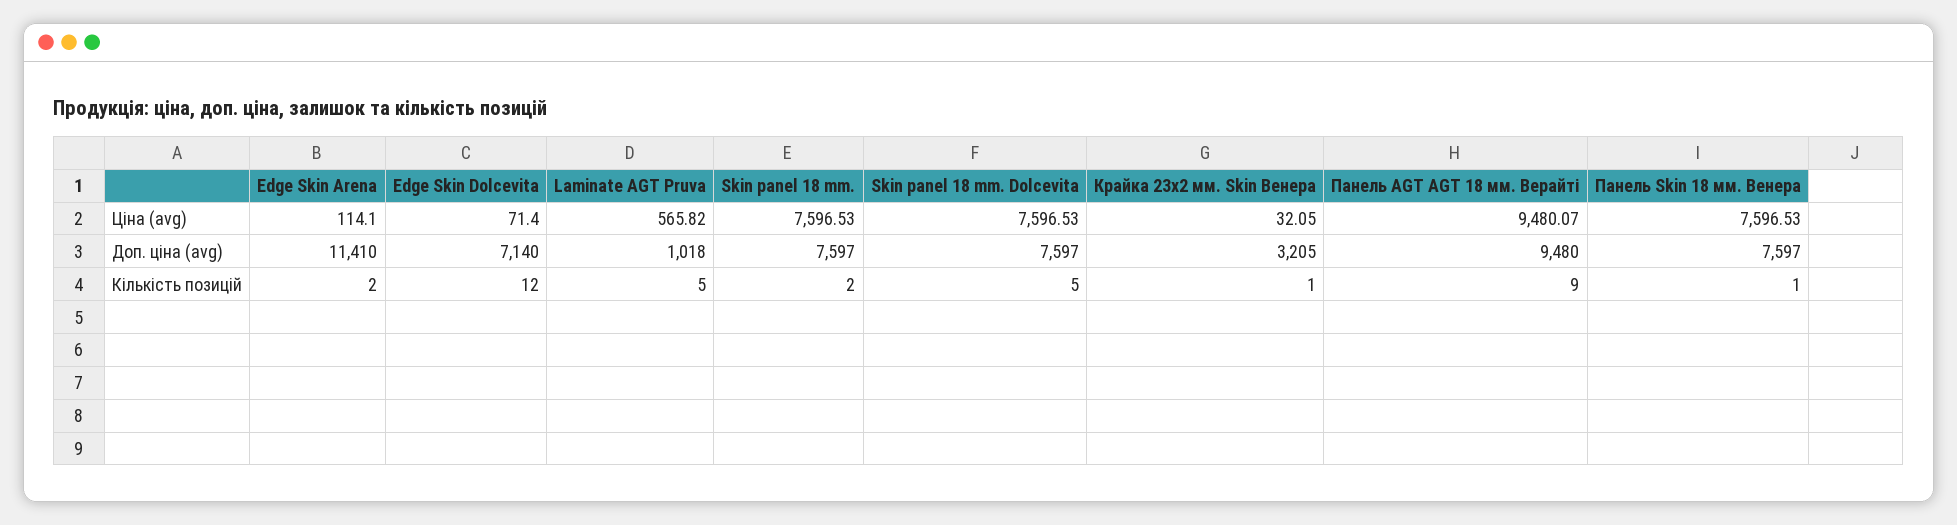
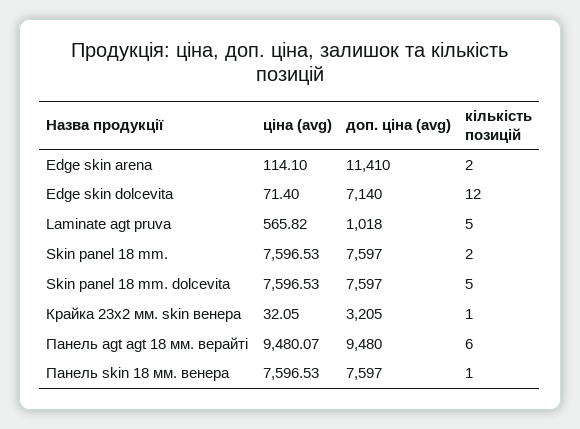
  {
    "Edge Skin Arena": {
      "Ціна (avg)": 114.1,
      "Доп. ціна (avg)": 11410,
      "Кількість позицій": 2
    },
    "Edge Skin Dolcevita": {
      "Ціна (avg)": 71.4,
      "Доп. ціна (avg)": 7140,
      "Кількість позицій": 12
    },
    "Laminate AGT Pruva": {
      "Ціна (avg)": 565.82,
      "Доп. ціна (avg)": 1018,
      "Кількість позицій": 5
    },
    "Skin panel 18 mm.": {
      "Ціна (avg)": 7596.53,
      "Доп. ціна (avg)": 7597,
      "Кількість позицій": 2
    },
    "Skin panel 18 mm. Dolcevita": {
      "Ціна (avg)": 7596.53,
      "Доп. ціна (avg)": 7597,
      "Кількість позицій": 5
    },
    "Крайка 23x2 мм. Skin Венера": {
      "Ціна (avg)": 32.05,
      "Доп. ціна (avg)": 3205,
      "Кількість позицій": 1
    },
    "Панель AGT AGT 18 мм. Верайті": {
      "Ціна (avg)": 9480.07,
      "Доп. ціна (avg)": 9480,
-     "Кількість позицій": 9
+     "Кількість позицій": 6
    },
    "Панель Skin 18 мм. Венера": {
      "Ціна (avg)": 7596.53,
      "Доп. ціна (avg)": 7597,
      "Кількість позицій": 1
    }
  }

